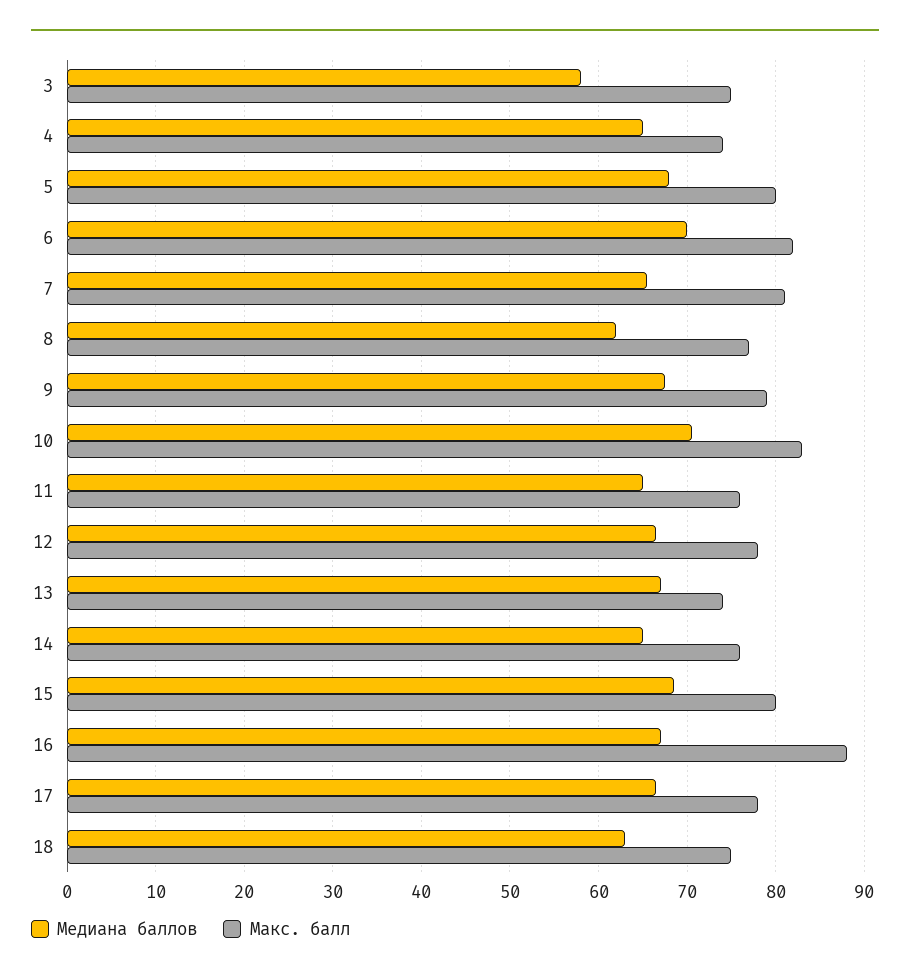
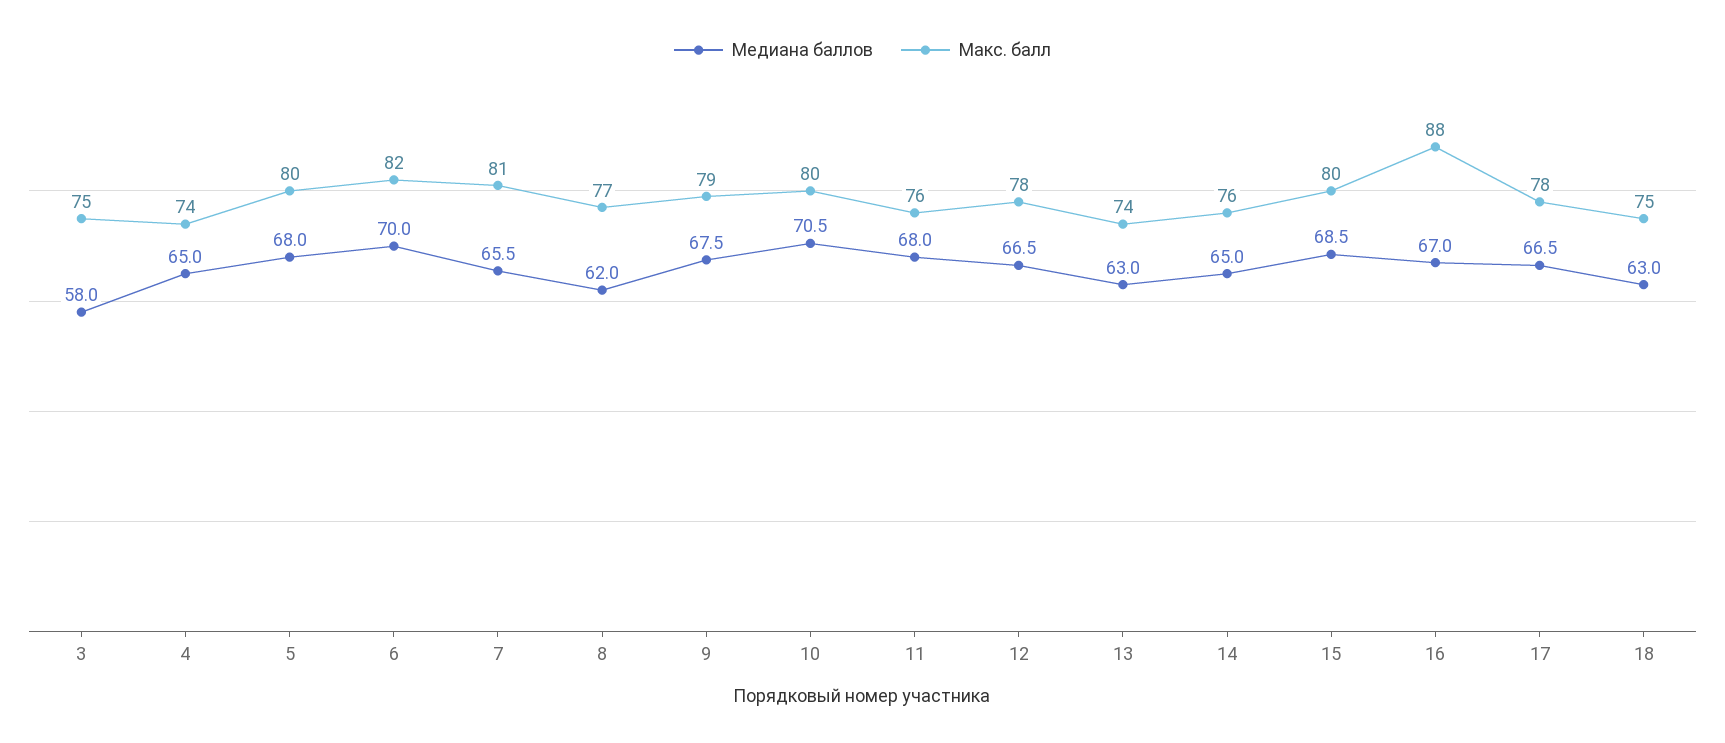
  {
    "Медиана баллов": {
      "3": 58,
      "4": 65,
      "5": 68,
      "6": 70,
      "7": 65.5,
      "8": 62,
      "9": 67.5,
      "10": 70.5,
-     "11": 65,
+     "11": 68,
      "12": 66.5,
-     "13": 67,
+     "13": 63,
      "14": 65,
      "15": 68.5,
      "16": 67,
      "17": 66.5,
      "18": 63
    },
    "Макс. балл": {
      "3": 75,
      "4": 74,
      "5": 80,
      "6": 82,
      "7": 81,
      "8": 77,
      "9": 79,
-     "10": 83,
+     "10": 80,
      "11": 76,
      "12": 78,
      "13": 74,
      "14": 76,
      "15": 80,
      "16": 88,
      "17": 78,
      "18": 75
    }
  }

